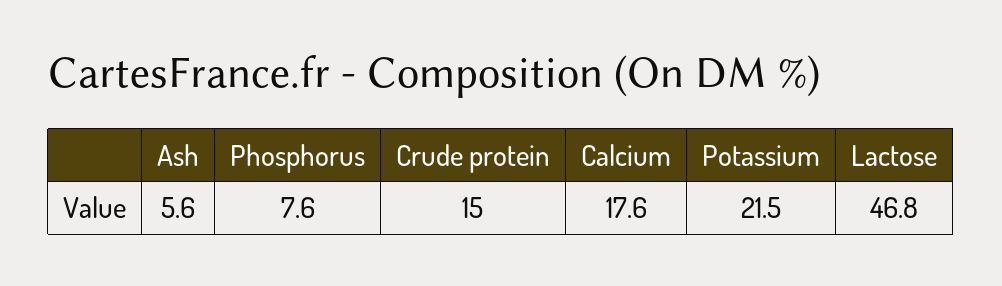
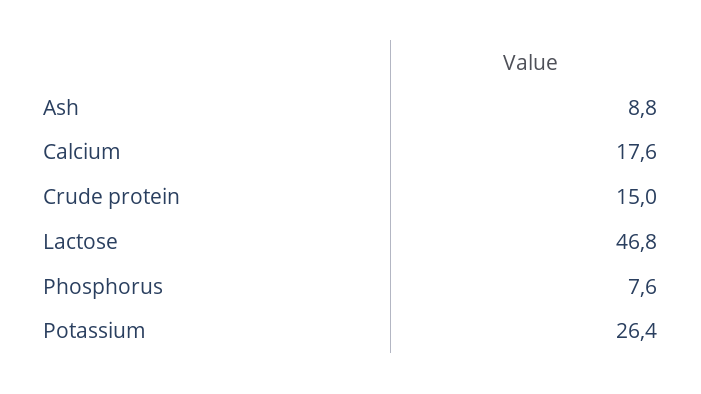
  {
-   "Ash": 5.6,
+   "Ash": 8.8,
    "Phosphorus": 7.6,
    "Crude protein": 15,
    "Calcium": 17.6,
-   "Potassium": 21.5,
+   "Potassium": 26.4,
    "Lactose": 46.8
  }

